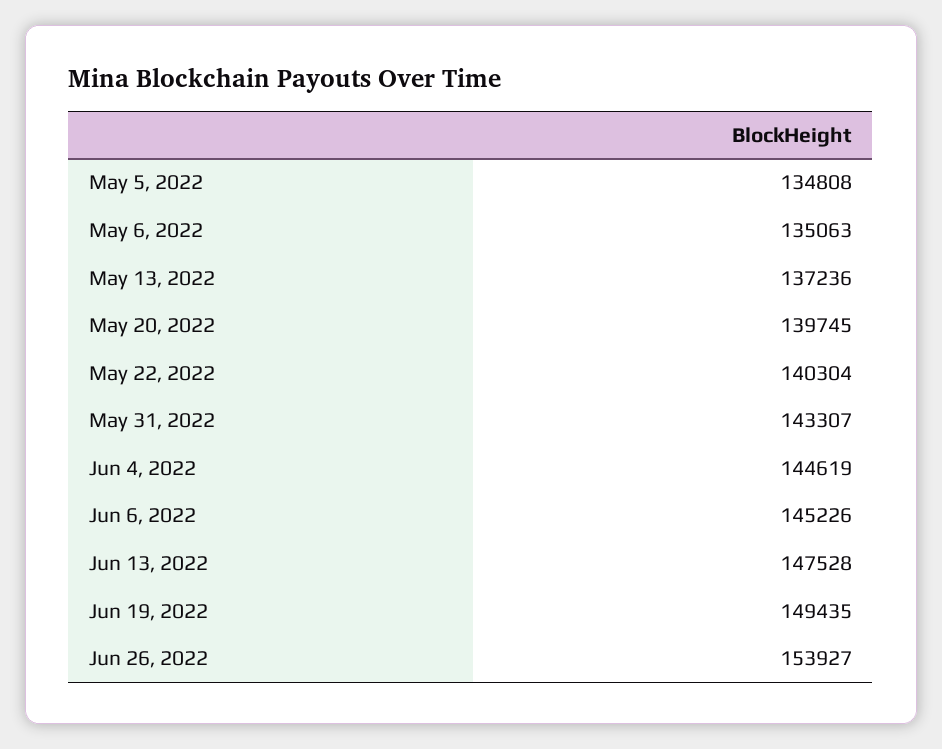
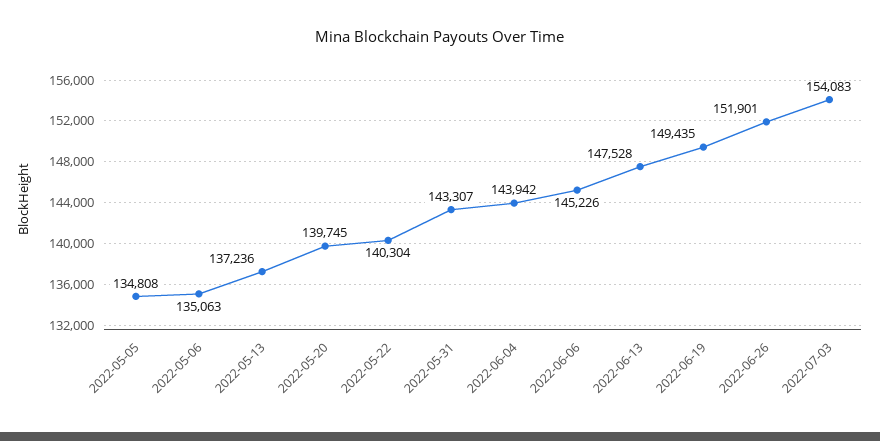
  {
    "May 5, 2022": 134808,
    "May 6, 2022": 135063,
    "May 13, 2022": 137236,
    "May 20, 2022": 139745,
    "May 22, 2022": 140304,
    "May 31, 2022": 143307,
-   "Jun 4, 2022": 144619,
+   "Jun 4, 2022": 143942,
    "Jun 6, 2022": 145226,
    "Jun 13, 2022": 147528,
    "Jun 19, 2022": 149435,
-   "Jun 26, 2022": 153927
+   "Jun 26, 2022": 151901,
+   "2022-07-03": 154083
  }

